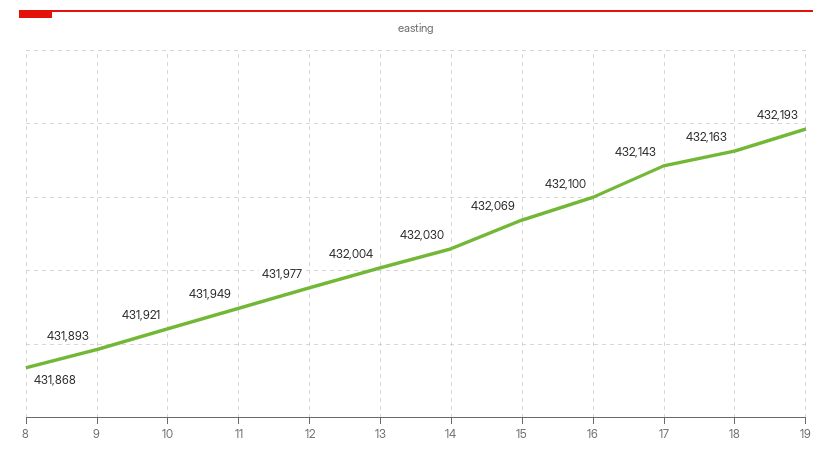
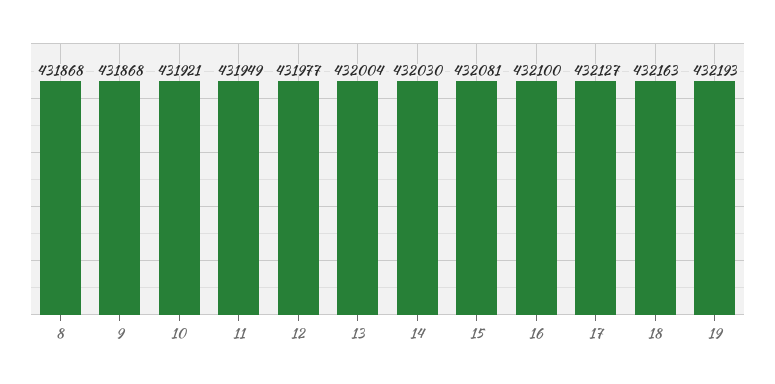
  {
    "8": 431868,
-   "9": 431893,
+   "9": 431868,
    "10": 431921,
    "11": 431949,
    "12": 431977,
    "13": 432004,
    "14": 432030,
-   "15": 432069,
+   "15": 432081,
    "16": 432100,
-   "17": 432143,
+   "17": 432127,
    "18": 432163,
    "19": 432193
  }

